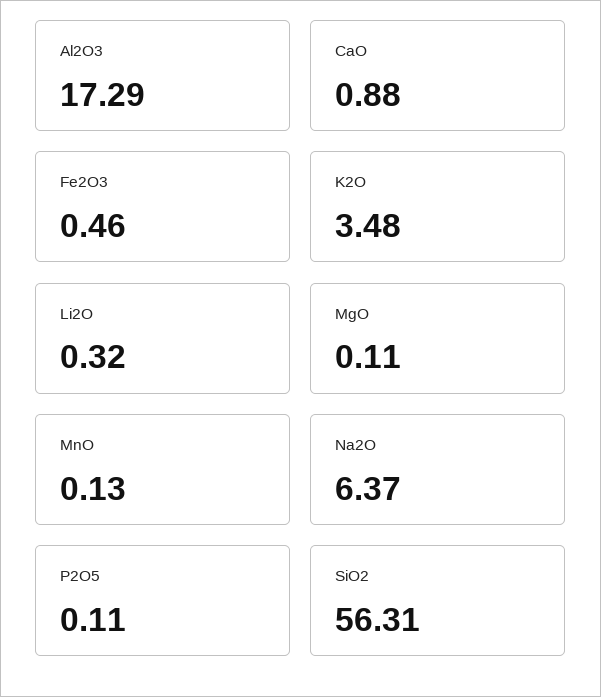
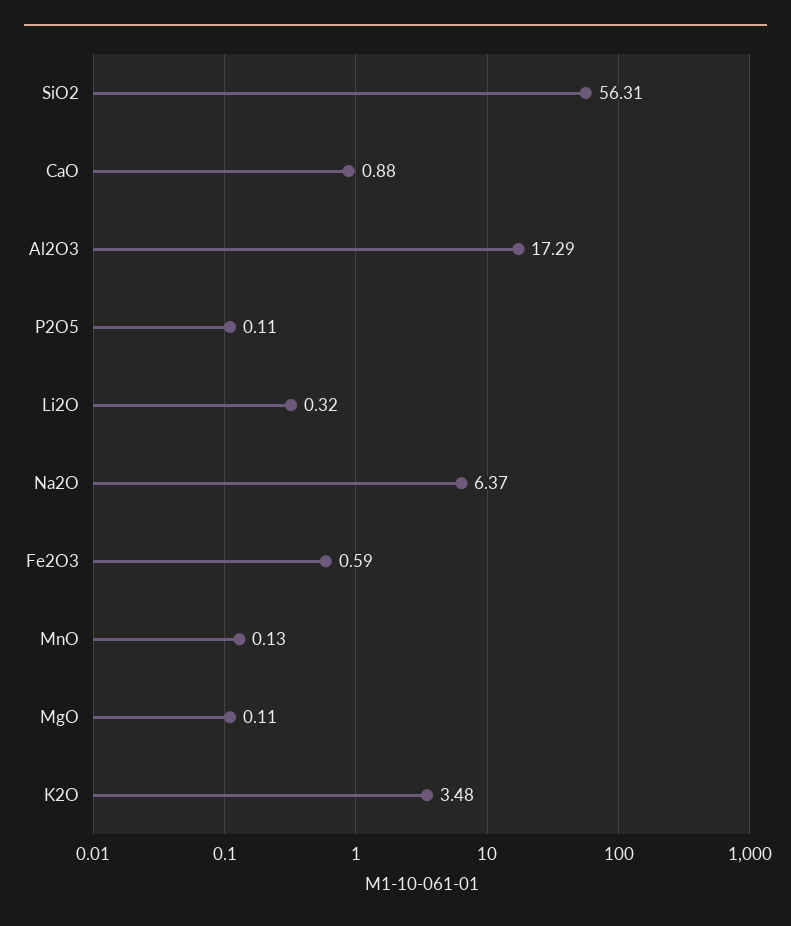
  {
    "Al2O3": 17.29,
    "CaO": 0.88,
-   "Fe2O3": 0.46,
+   "Fe2O3": 0.59,
    "K2O": 3.48,
    "Li2O": 0.32,
    "MgO": 0.11,
    "MnO": 0.13,
    "Na2O": 6.37,
    "P2O5": 0.11,
    "SiO2": 56.31
  }

